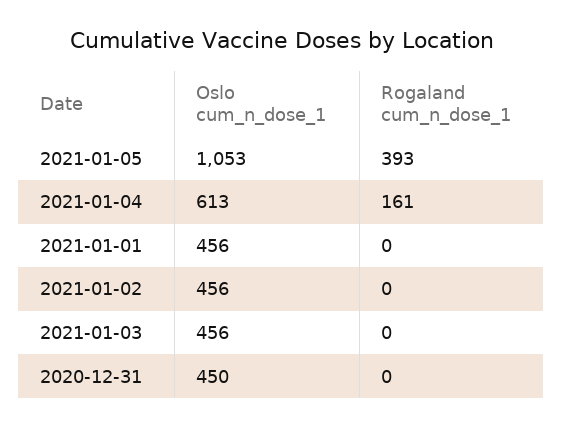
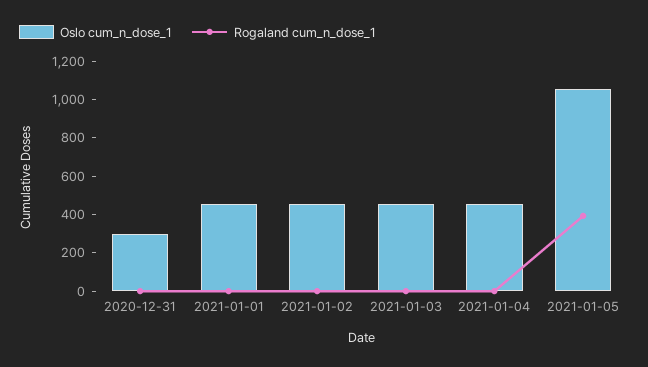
  {
    "Oslo cum_n_dose_1": {
      "2021-01-05": 1053,
-     "2021-01-04": 613,
+     "2021-01-04": 450,
      "2021-01-01": 456,
      "2021-01-02": 456,
      "2021-01-03": 456,
-     "2020-12-31": 450
+     "2020-12-31": 300
    },
    "Rogaland cum_n_dose_1": {
      "2021-01-05": 393,
-     "2021-01-04": 161,
+     "2021-01-04": 0,
      "2021-01-01": 0,
      "2021-01-02": 0,
      "2021-01-03": 0,
      "2020-12-31": 0
    }
  }

